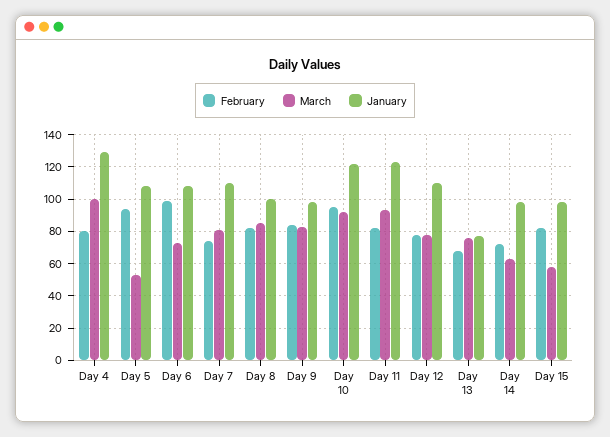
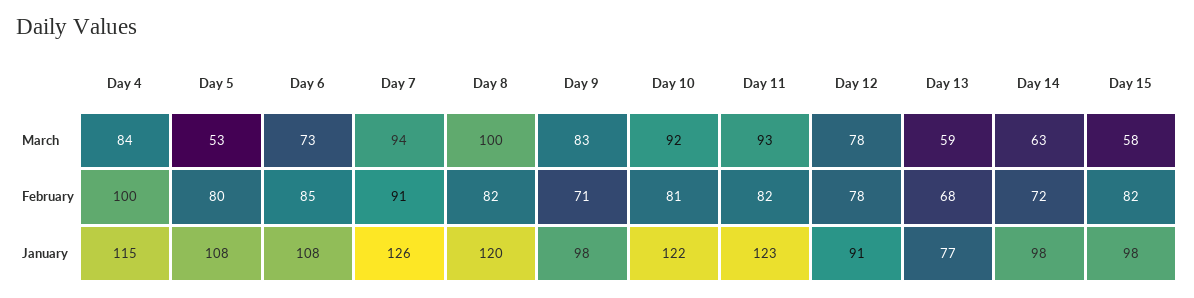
  {
    "February": {
-     "Day 4": 80,
+     "Day 4": 100,
-     "Day 5": 95,
+     "Day 5": 80,
-     "Day 6": 100,
+     "Day 6": 85,
-     "Day 7": 75,
+     "Day 7": 91,
      "Day 8": 82,
-     "Day 9": 85,
+     "Day 9": 71,
-     "Day 10": 95,
+     "Day 10": 81,
      "Day 11": 82,
      "Day 12": 78,
      "Day 13": 68,
      "Day 14": 72,
      "Day 15": 82
    },
    "March": {
-     "Day 4": 100,
+     "Day 4": 84,
      "Day 5": 53,
      "Day 6": 73,
-     "Day 7": 80,
+     "Day 7": 94,
-     "Day 8": 85,
+     "Day 8": 100,
      "Day 9": 83,
      "Day 10": 92,
      "Day 11": 93,
      "Day 12": 78,
-     "Day 13": 75,
+     "Day 13": 59,
      "Day 14": 63,
      "Day 15": 58
    },
    "January": {
-     "Day 4": 130,
+     "Day 4": 115,
      "Day 5": 108,
      "Day 6": 108,
-     "Day 7": 110,
+     "Day 7": 126,
-     "Day 8": 100,
+     "Day 8": 120,
      "Day 9": 98,
      "Day 10": 122,
      "Day 11": 123,
-     "Day 12": 110,
+     "Day 12": 91,
      "Day 13": 77,
      "Day 14": 98,
      "Day 15": 98
    }
  }

